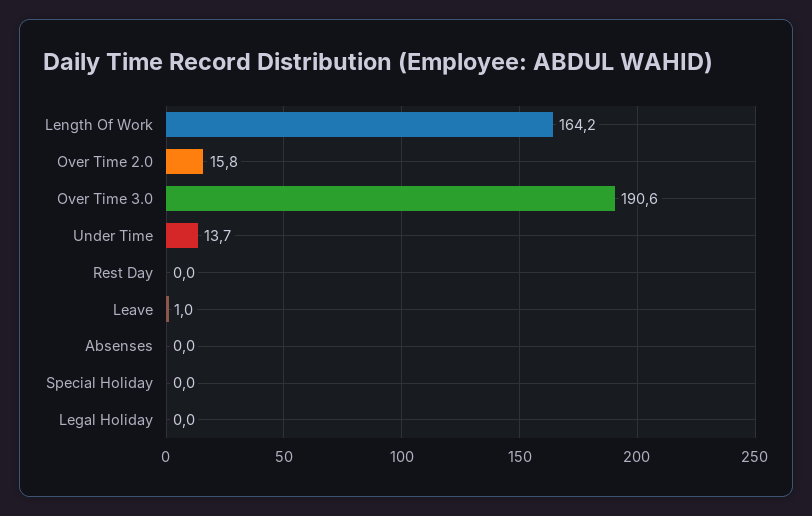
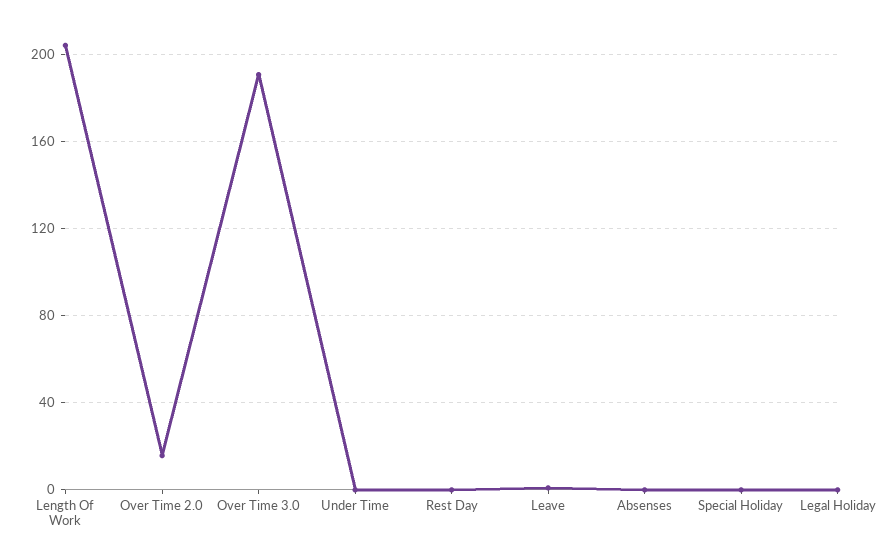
  {
-   "Length Of Work": 164.2,
+   "Length Of Work": 205,
    "Over Time 2.0": 15.8,
    "Over Time 3.0": 190.6,
-   "Under Time": 13.7,
+   "Under Time": 0,
    "Rest Day": 0,
    "Leave": 1,
    "Absenses": 0,
    "Special Holiday": 0,
    "Legal Holiday": 0
  }

